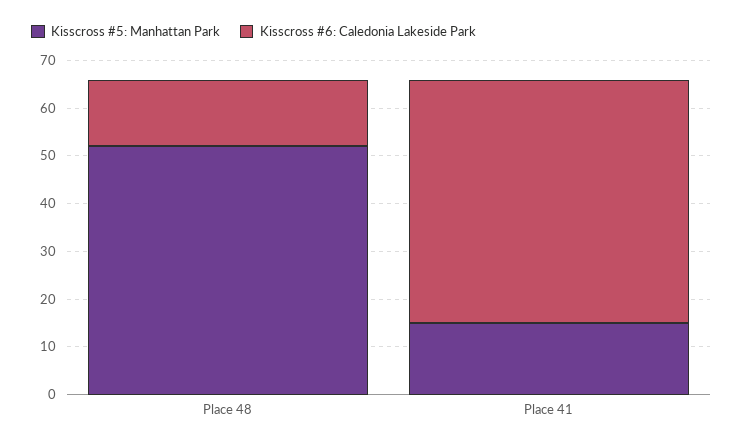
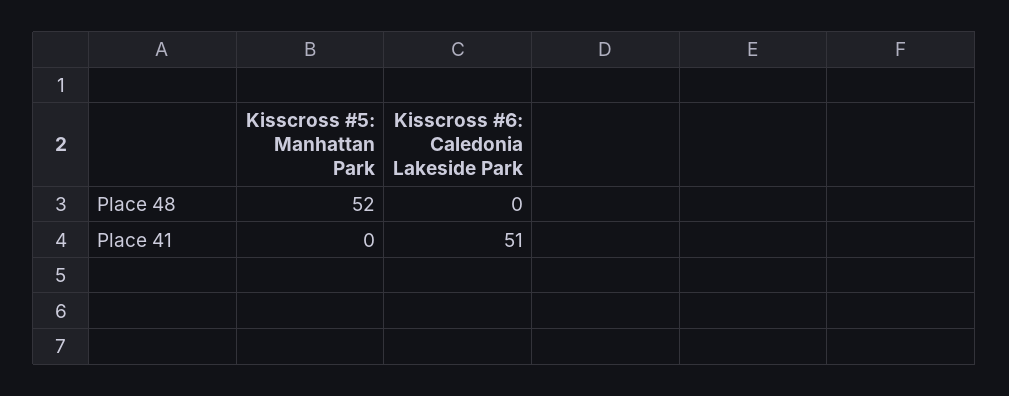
  {
    "Kisscross #5: Manhattan Park": {
      "Place 48": 52,
-     "Place 41": 15
+     "Place 41": 0
    },
    "Kisscross #6: Caledonia Lakeside Park": {
-     "Place 48": 15,
+     "Place 48": 0,
      "Place 41": 51
    }
  }

